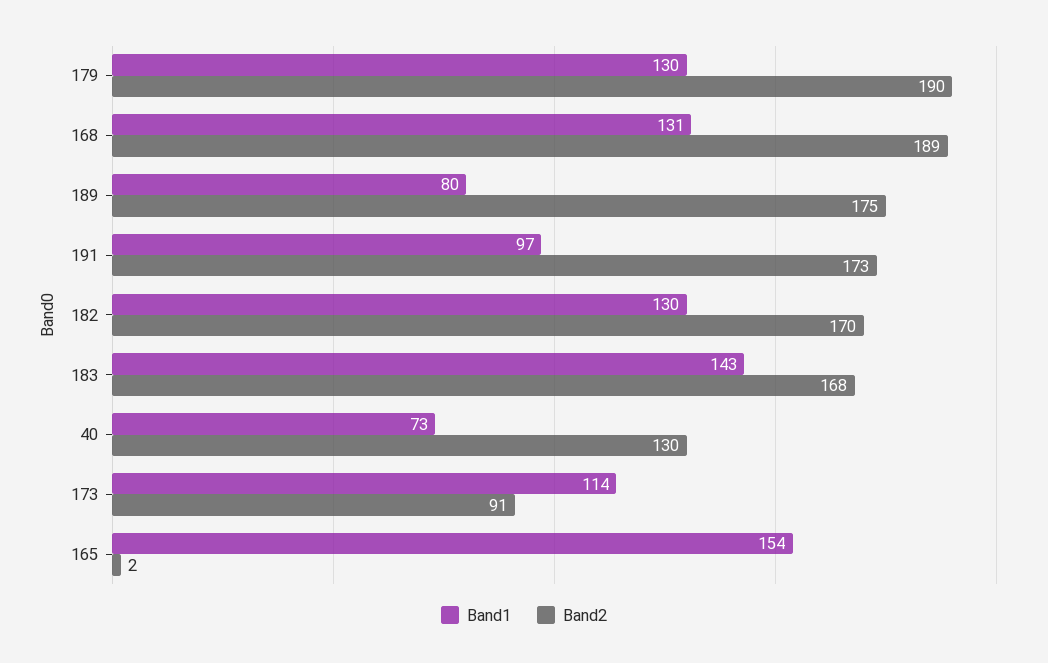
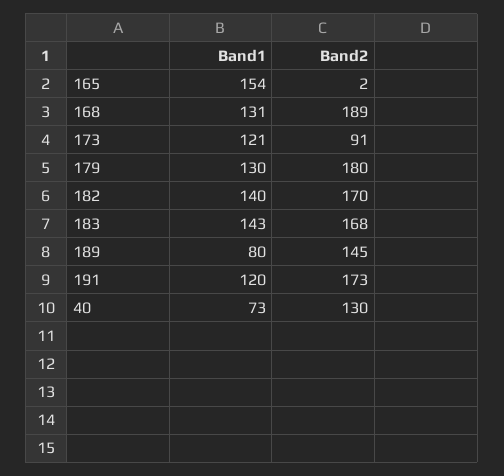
  {
    "Band1": {
      "179": 130,
      "168": 131,
      "189": 80,
-     "191": 97,
+     "191": 120,
-     "182": 130,
+     "182": 140,
      "183": 143,
      "40": 73,
-     "173": 114,
+     "173": 121,
      "165": 154
    },
    "Band2": {
-     "179": 190,
+     "179": 180,
      "168": 189,
-     "189": 175,
+     "189": 145,
      "191": 173,
      "182": 170,
      "183": 168,
      "40": 130,
      "173": 91,
      "165": 2
    }
  }

